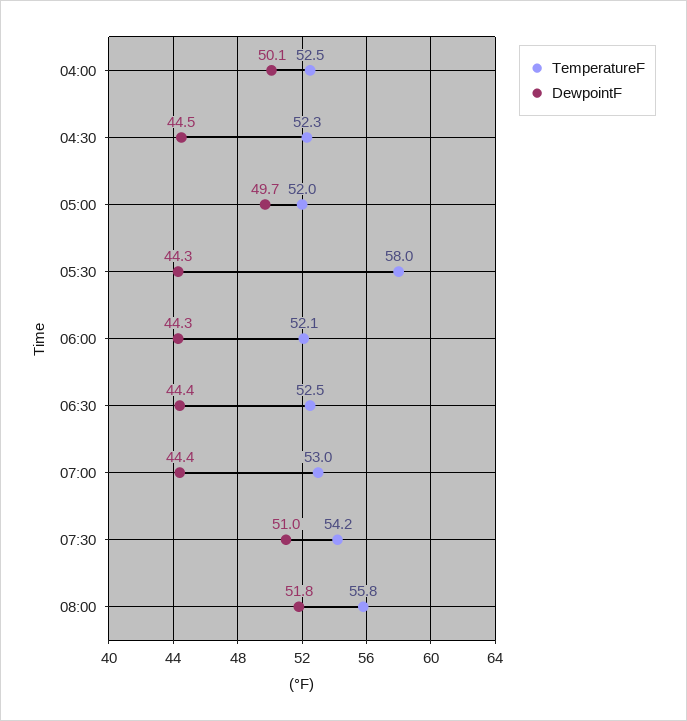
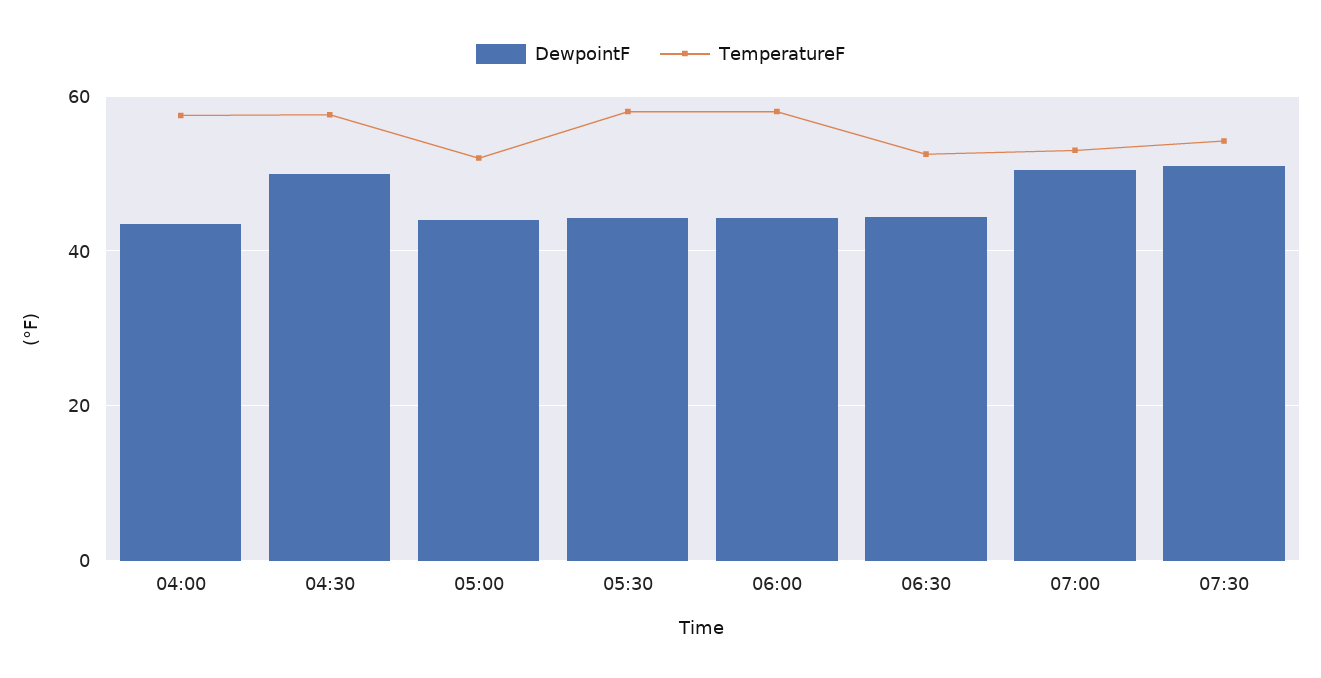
  {
    "TemperatureF": {
-     "04:00": 52.5,
+     "04:00": 58,
-     "04:30": 52.3,
+     "04:30": 58,
      "05:00": 52,
      "05:30": 58,
-     "06:00": 52.1,
+     "06:00": 58,
      "06:30": 52.5,
      "07:00": 53,
-     "07:30": 54.2,
+     "07:30": 54.2
-     "08:00": 55.8
    },
    "DewpointF": {
-     "04:00": 50.1,
+     "04:00": 44,
-     "04:30": 44.5,
+     "04:30": 50,
-     "05:00": 49.7,
+     "05:00": 44,
      "05:30": 44.3,
      "06:00": 44.3,
      "06:30": 44.4,
-     "07:00": 44.4,
+     "07:00": 50,
-     "07:30": 51,
+     "07:30": 51
-     "08:00": 51.8
    }
  }

